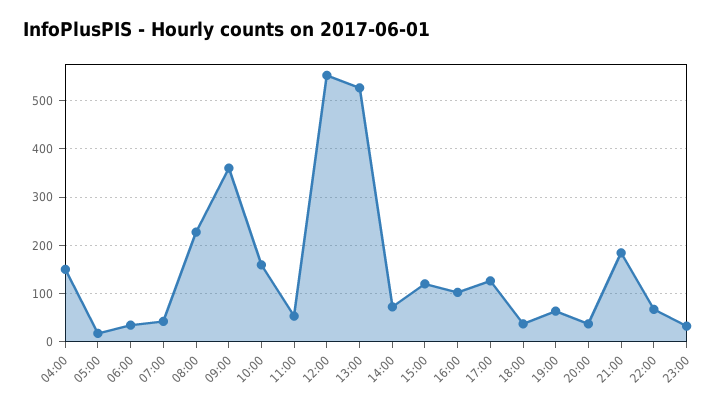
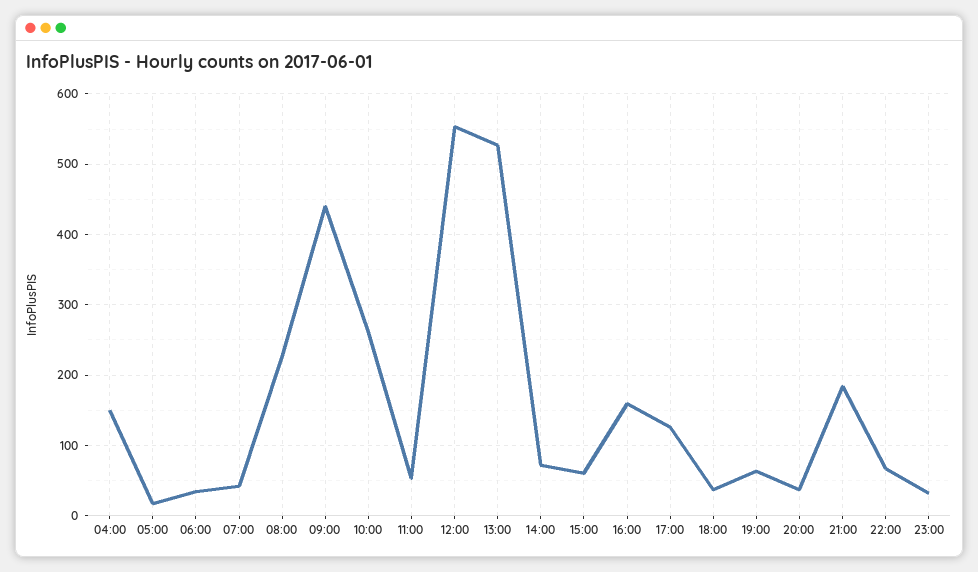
  {
    "04:00": 150,
    "05:00": 20,
    "06:00": 30,
    "07:00": 40,
    "08:00": 230,
-   "09:00": 360,
+   "09:00": 440,
-   "10:00": 160,
+   "10:00": 260,
    "11:00": 50,
    "12:00": 550,
    "13:00": 530,
    "14:00": 70,
-   "15:00": 120,
+   "15:00": 60,
-   "16:00": 100,
+   "16:00": 160,
    "17:00": 130,
    "18:00": 40,
    "19:00": 60,
    "20:00": 40,
    "21:00": 180,
    "22:00": 70,
    "23:00": 30
  }

